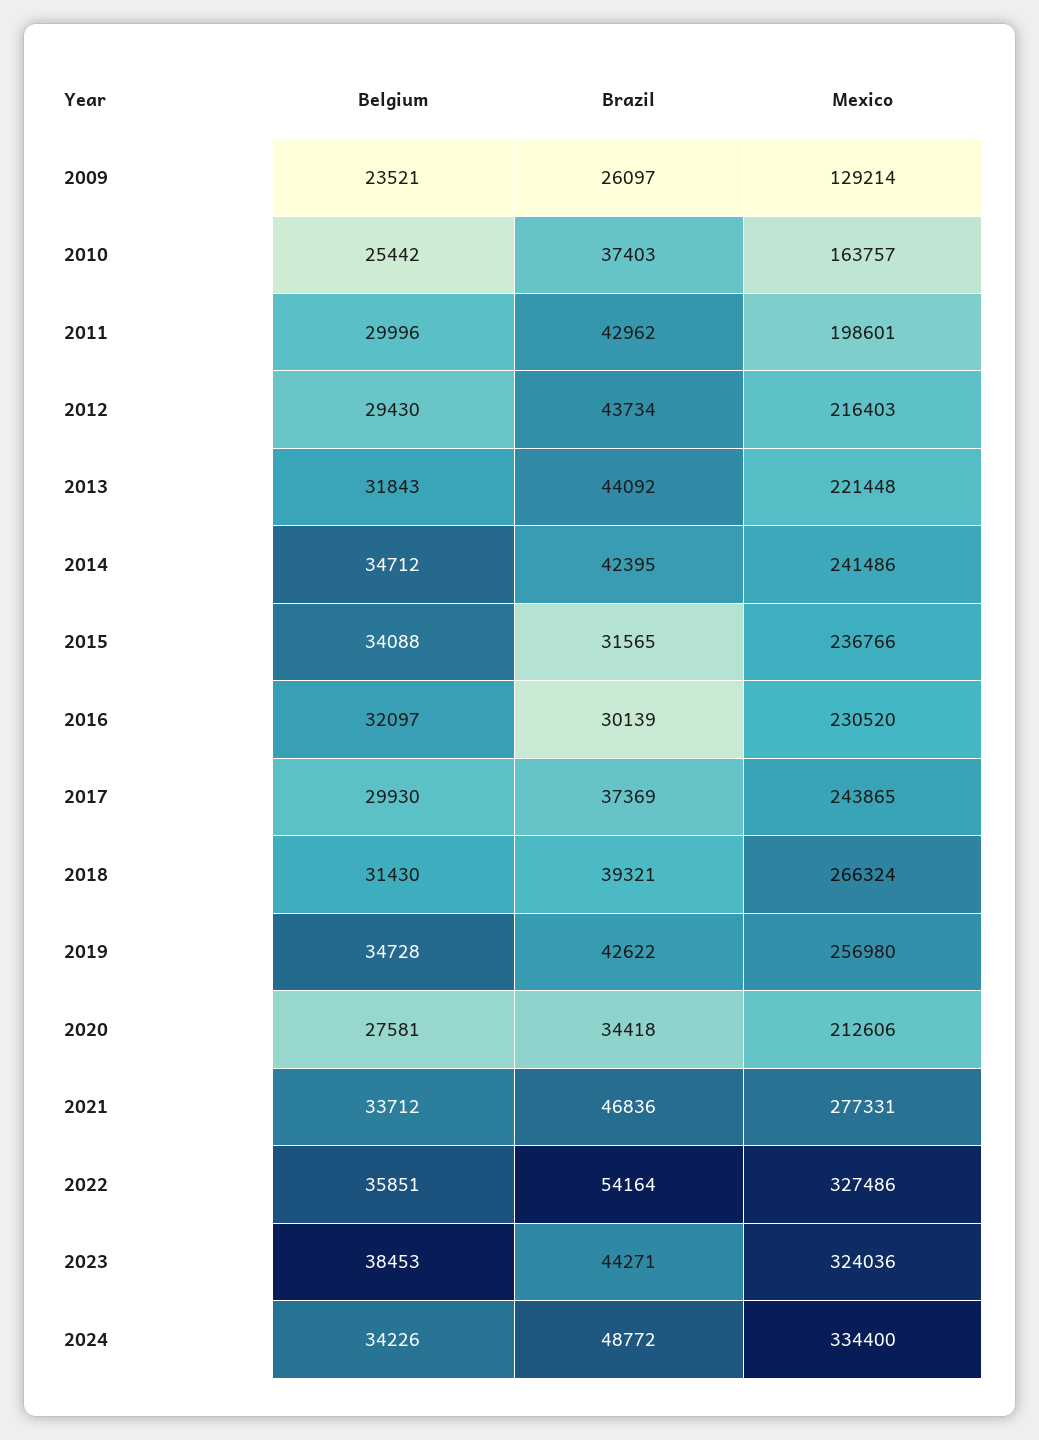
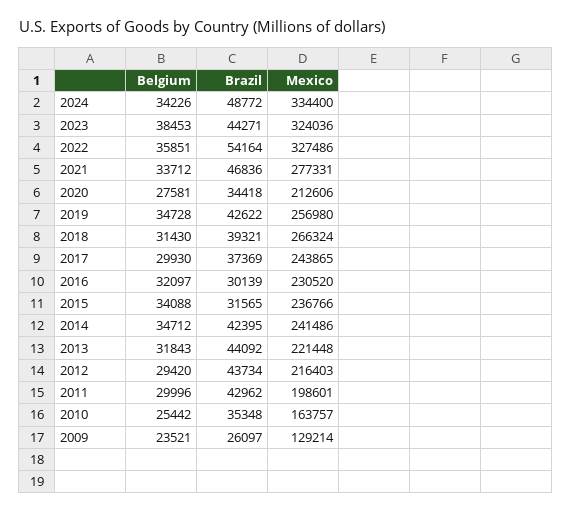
  {
    "Belgium": {
      "2009": 23521,
      "2010": 25442,
      "2011": 29996,
-     "2012": 29430,
+     "2012": 29420,
      "2013": 31843,
      "2014": 34712,
      "2015": 34088,
      "2016": 32097,
      "2017": 29930,
      "2018": 31430,
      "2019": 34728,
      "2020": 27581,
      "2021": 33712,
      "2022": 35851,
      "2023": 38453,
      "2024": 34226
    },
    "Brazil": {
      "2009": 26097,
-     "2010": 37403,
+     "2010": 35348,
      "2011": 42962,
      "2012": 43734,
      "2013": 44092,
      "2014": 42395,
      "2015": 31565,
      "2016": 30139,
      "2017": 37369,
      "2018": 39321,
      "2019": 42622,
      "2020": 34418,
      "2021": 46836,
      "2022": 54164,
      "2023": 44271,
      "2024": 48772
    },
    "Mexico": {
      "2009": 129214,
      "2010": 163757,
      "2011": 198601,
      "2012": 216403,
      "2013": 221448,
      "2014": 241486,
      "2015": 236766,
      "2016": 230520,
      "2017": 243865,
      "2018": 266324,
      "2019": 256980,
      "2020": 212606,
      "2021": 277331,
      "2022": 327486,
      "2023": 324036,
      "2024": 334400
    }
  }

